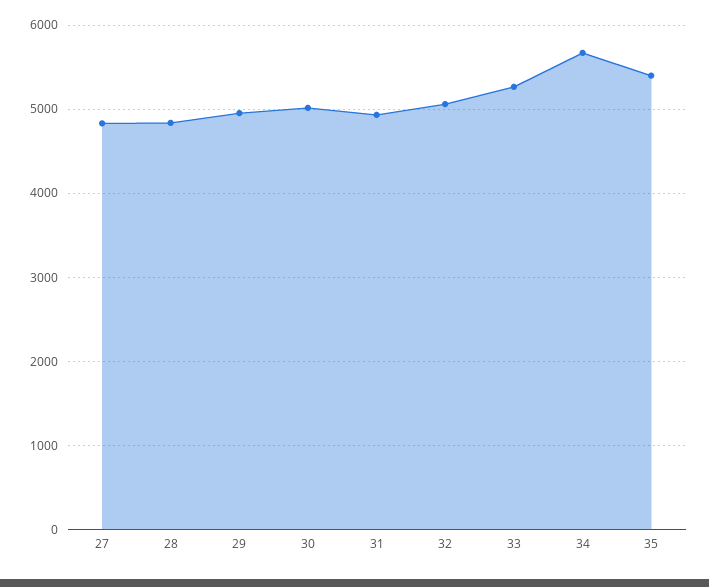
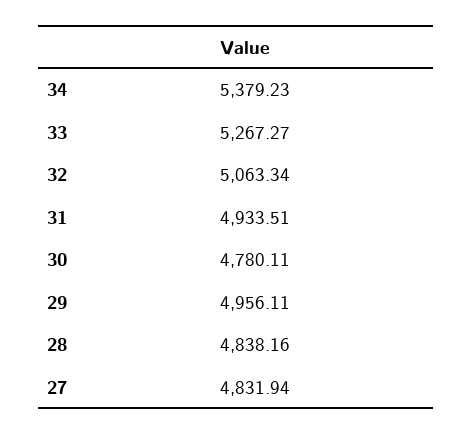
  {
    "27": 4831.94,
    "28": 4838.16,
    "29": 4956.11,
-   "30": 5000,
+   "30": 4780.11,
    "31": 4933.51,
    "32": 5063.34,
    "33": 5267.27,
-   "34": 5700,
+   "34": 5379.23
-   "35": 5400
  }

